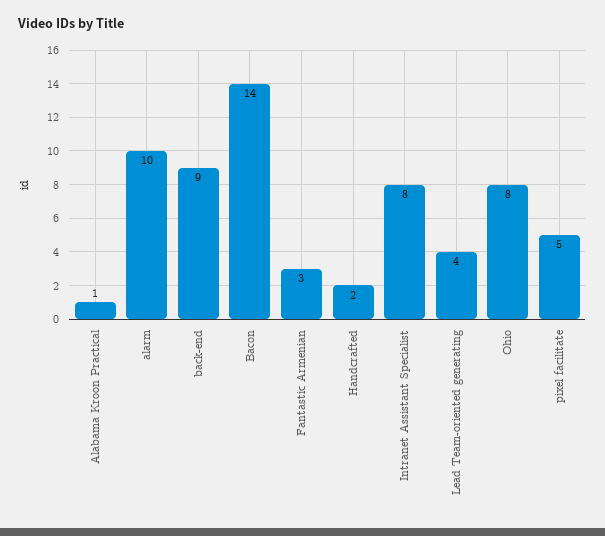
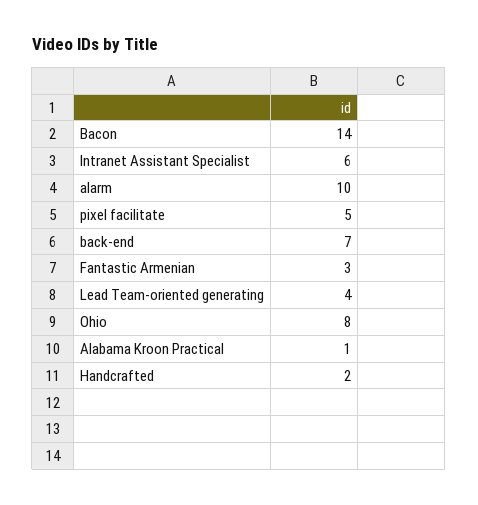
  {
    "Alabama Kroon Practical": 1,
    "alarm": 10,
-   "back-end": 9,
+   "back-end": 7,
    "Bacon": 14,
    "Fantastic Armenian": 3,
    "Handcrafted": 2,
-   "Intranet Assistant Specialist": 8,
+   "Intranet Assistant Specialist": 6,
    "Lead Team-oriented generating": 4,
    "Ohio": 8,
    "pixel facilitate": 5
  }

